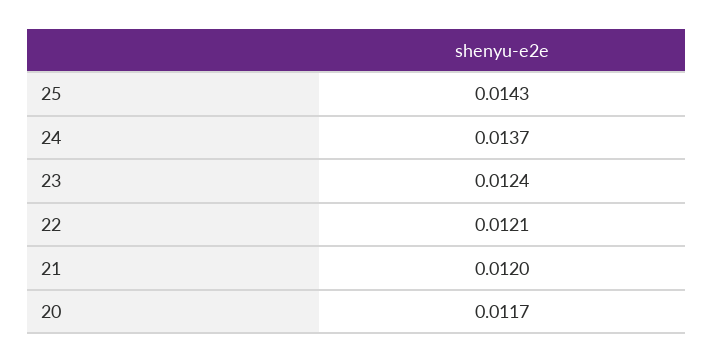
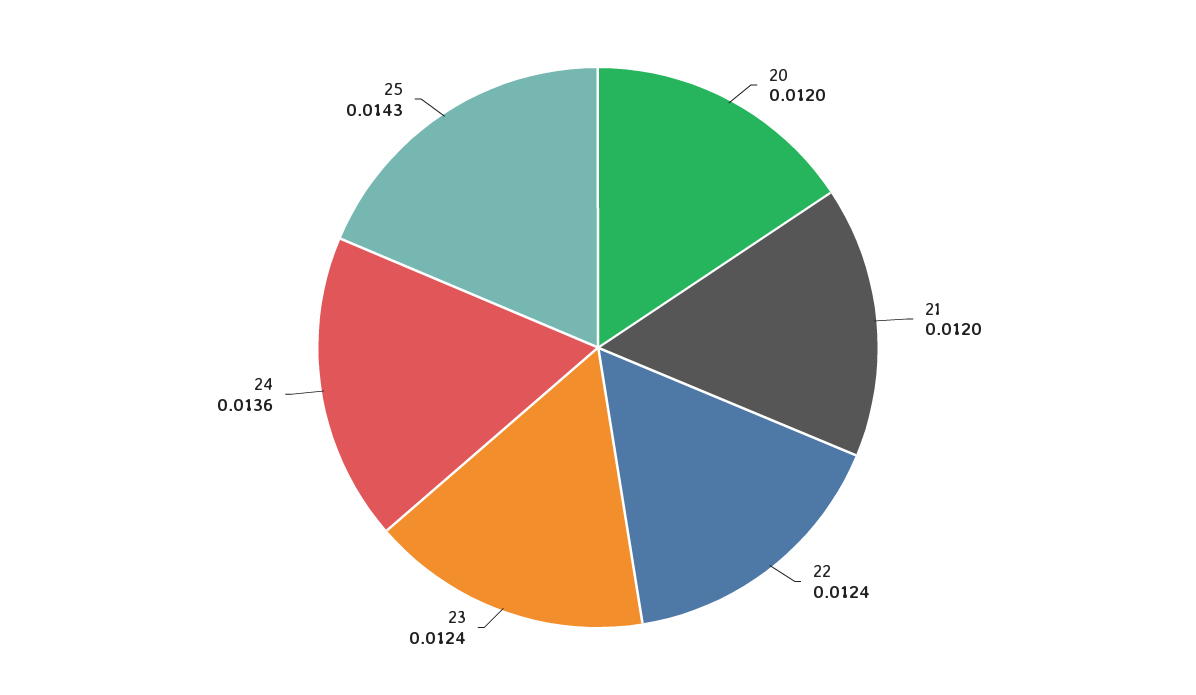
  {
    "25": 0.0143,
-   "24": 0.0137,
+   "24": 0.0136,
    "23": 0.0124,
-   "22": 0.0121,
+   "22": 0.0124,
    "21": 0.012,
-   "20": 0.0117
+   "20": 0.012
  }

